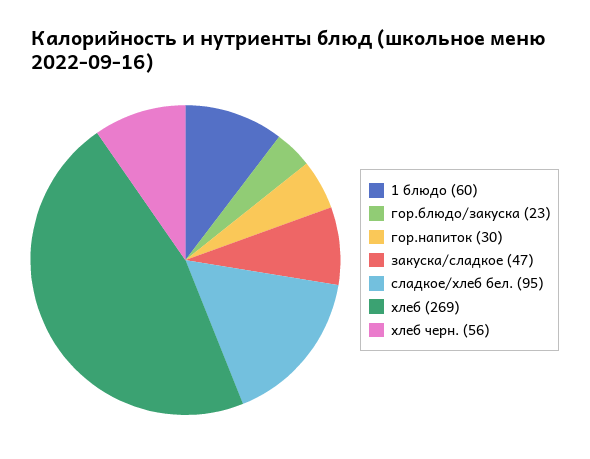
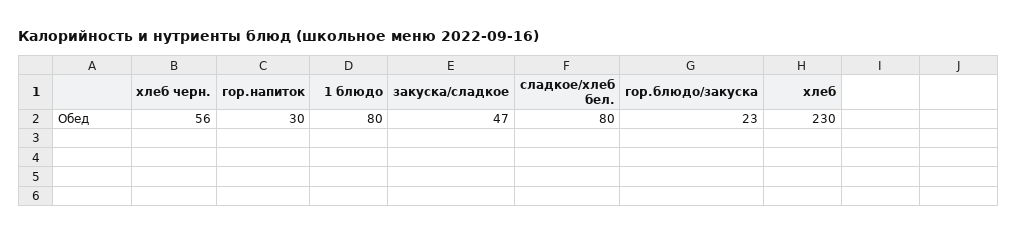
  {
-   "1 блюдо": 60,
+   "1 блюдо": 80,
    "гор.блюдо/закуска": 23,
    "гор.напиток": 30,
    "закуска/сладкое": 47,
-   "сладкое/хлеб бел.": 95,
+   "сладкое/хлеб бел.": 80,
-   "хлеб": 269,
+   "хлеб": 230,
    "хлеб черн.": 56
  }

